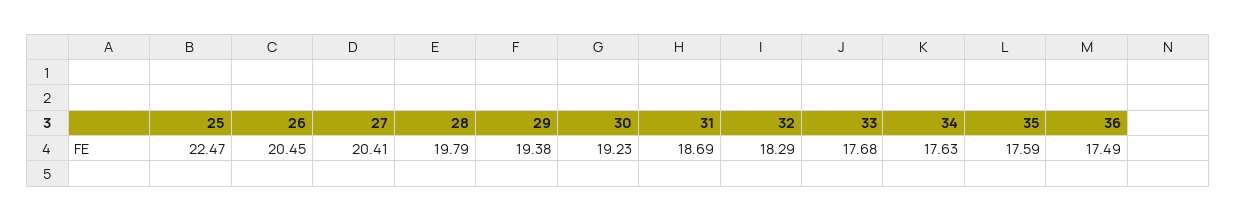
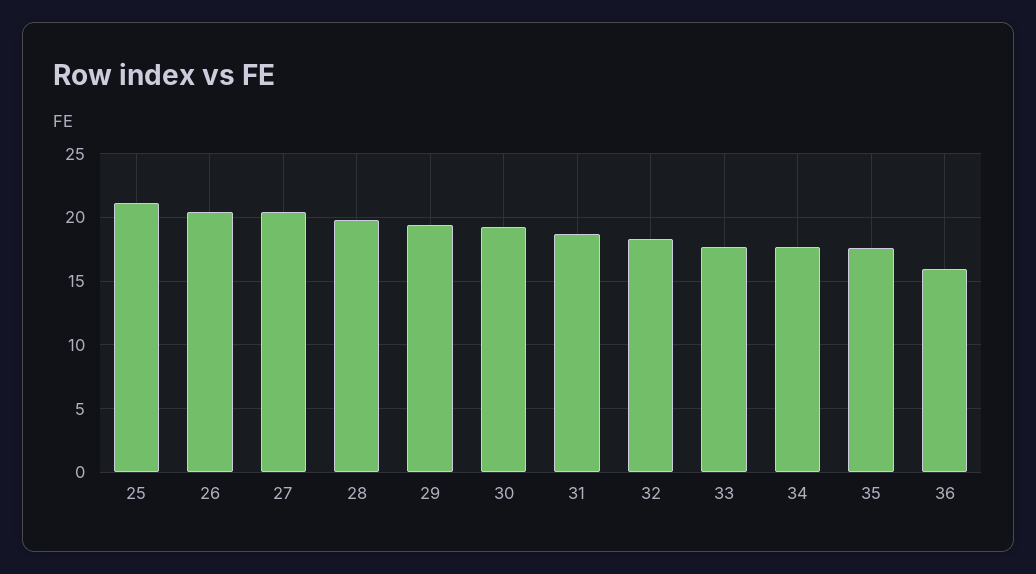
  {
-   "25": 22.47,
+   "25": 21,
    "26": 20.45,
    "27": 20.41,
    "28": 19.79,
    "29": 19.38,
    "30": 19.23,
    "31": 18.69,
    "32": 18.29,
    "33": 17.68,
    "34": 17.63,
    "35": 17.59,
-   "36": 17.49
+   "36": 16
  }

